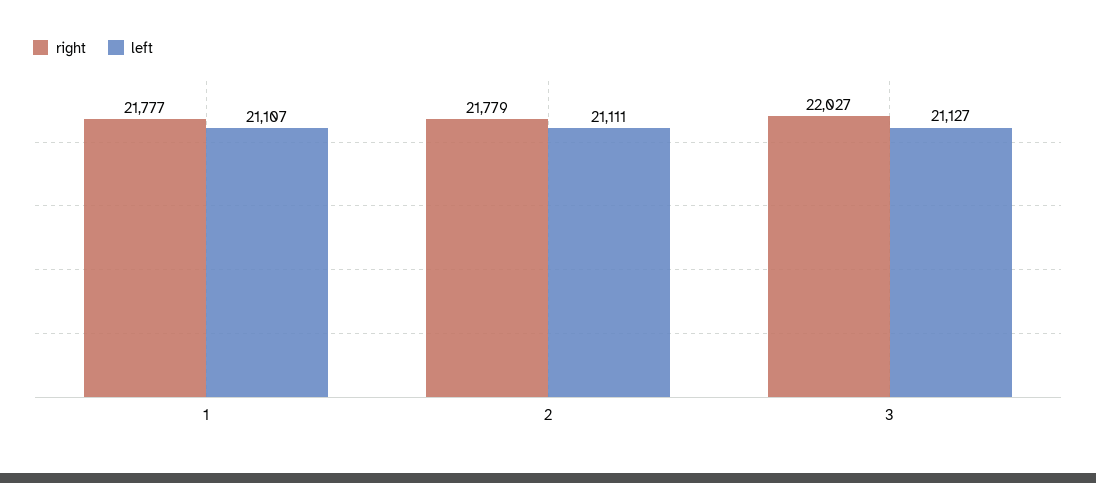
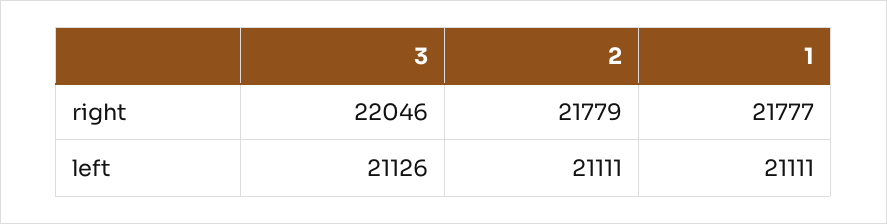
  {
    "right": {
      "1": 21777,
      "2": 21779,
-     "3": 22027
+     "3": 22046
    },
    "left": {
-     "1": 21107,
+     "1": 21111,
      "2": 21111,
-     "3": 21127
+     "3": 21126
    }
  }

